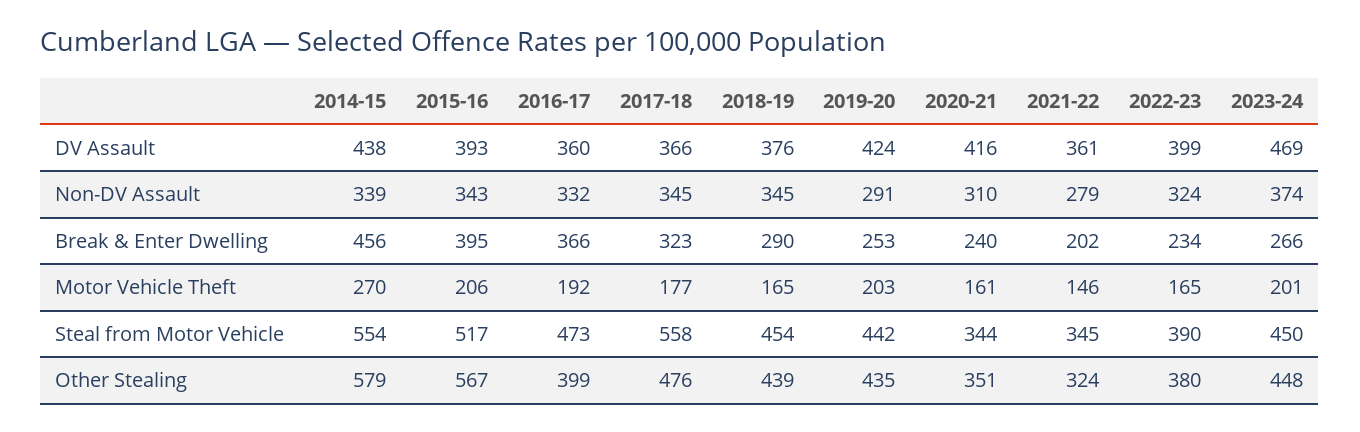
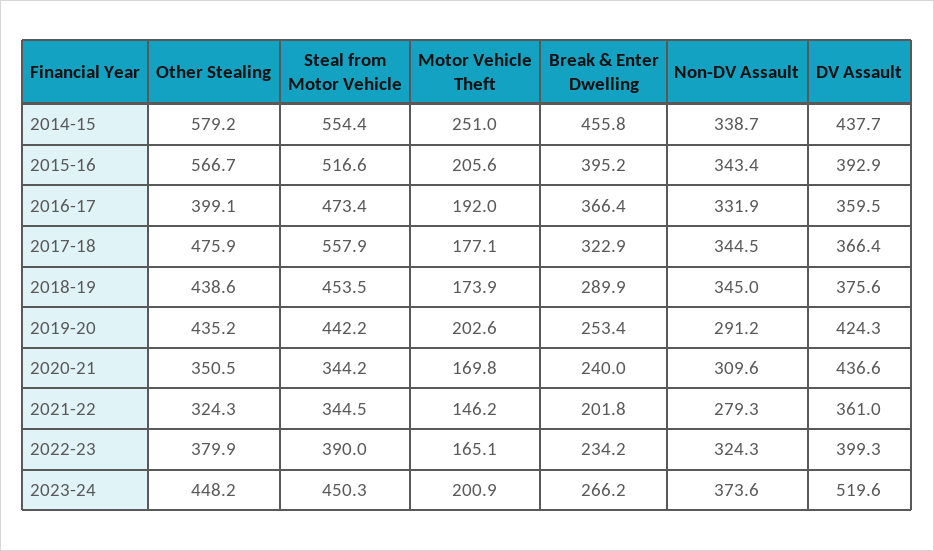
  {
    "2014-15": {
      "DV Assault": 437.7,
      "Non-DV Assault": 338.7,
      "Break & Enter Dwelling": 455.8,
-     "Motor Vehicle Theft": 270,
+     "Motor Vehicle Theft": 251,
      "Steal from Motor Vehicle": 554.4,
      "Other Stealing": 579.2
    },
    "2015-16": {
      "DV Assault": 392.9,
      "Non-DV Assault": 343.4,
      "Break & Enter Dwelling": 395.2,
      "Motor Vehicle Theft": 205.6,
      "Steal from Motor Vehicle": 516.6,
      "Other Stealing": 566.7
    },
    "2016-17": {
      "DV Assault": 359.5,
      "Non-DV Assault": 331.9,
      "Break & Enter Dwelling": 366.4,
      "Motor Vehicle Theft": 192,
      "Steal from Motor Vehicle": 473.4,
      "Other Stealing": 399.1
    },
    "2017-18": {
      "DV Assault": 366.4,
      "Non-DV Assault": 344.5,
      "Break & Enter Dwelling": 322.9,
      "Motor Vehicle Theft": 177.1,
      "Steal from Motor Vehicle": 557.9,
      "Other Stealing": 475.9
    },
    "2018-19": {
      "DV Assault": 375.6,
      "Non-DV Assault": 345,
      "Break & Enter Dwelling": 289.9,
-     "Motor Vehicle Theft": 165,
+     "Motor Vehicle Theft": 173.9,
      "Steal from Motor Vehicle": 453.5,
      "Other Stealing": 438.6
    },
    "2019-20": {
      "DV Assault": 424.3,
      "Non-DV Assault": 291.2,
      "Break & Enter Dwelling": 253.4,
      "Motor Vehicle Theft": 202.6,
      "Steal from Motor Vehicle": 442.2,
      "Other Stealing": 435.2
    },
    "2020-21": {
-     "DV Assault": 416,
+     "DV Assault": 436.6,
      "Non-DV Assault": 309.6,
      "Break & Enter Dwelling": 240,
-     "Motor Vehicle Theft": 161,
+     "Motor Vehicle Theft": 169.8,
      "Steal from Motor Vehicle": 344.2,
      "Other Stealing": 350.5
    },
    "2021-22": {
      "DV Assault": 361,
      "Non-DV Assault": 279.3,
      "Break & Enter Dwelling": 201.8,
      "Motor Vehicle Theft": 146.2,
      "Steal from Motor Vehicle": 344.5,
      "Other Stealing": 324.3
    },
    "2022-23": {
      "DV Assault": 399.3,
      "Non-DV Assault": 324.3,
      "Break & Enter Dwelling": 234.2,
      "Motor Vehicle Theft": 165.1,
      "Steal from Motor Vehicle": 390,
      "Other Stealing": 379.9
    },
    "2023-24": {
-     "DV Assault": 469,
+     "DV Assault": 519.6,
      "Non-DV Assault": 373.6,
      "Break & Enter Dwelling": 266.2,
      "Motor Vehicle Theft": 200.9,
      "Steal from Motor Vehicle": 450.3,
      "Other Stealing": 448.2
    }
  }

